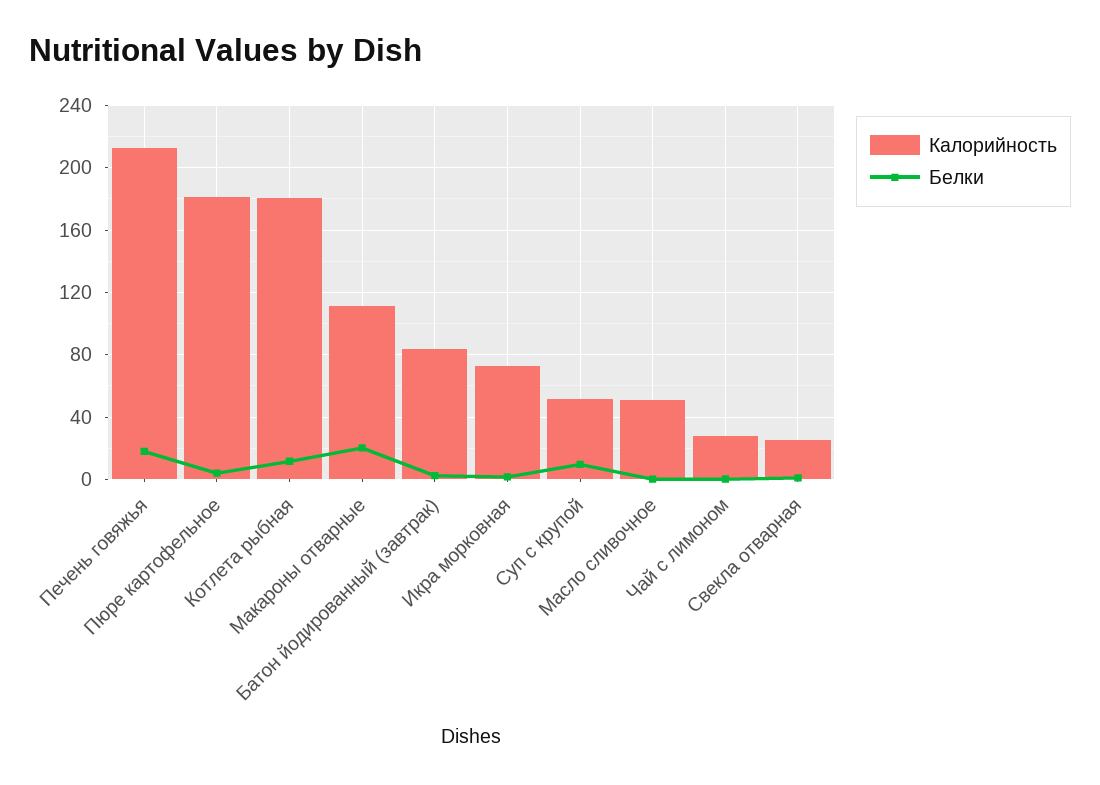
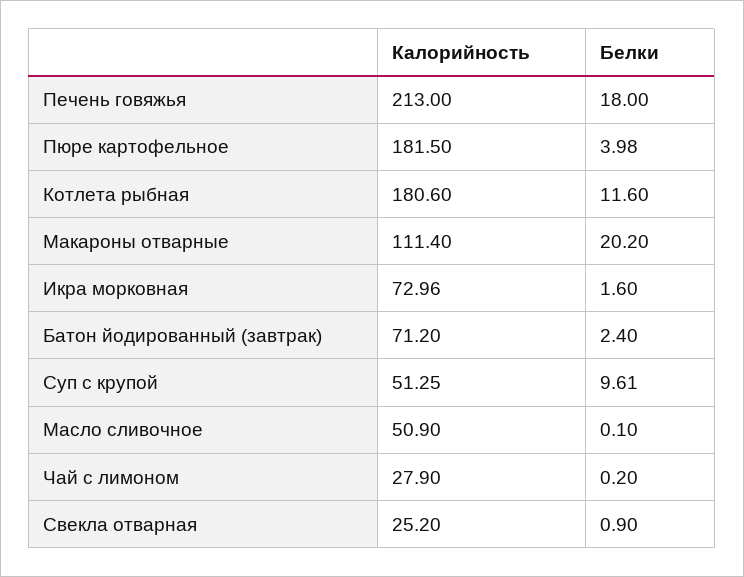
  {
    "Калорийность": {
      "Печень говяжья": 213,
      "Пюре картофельное": 181.5,
      "Котлета рыбная": 180.6,
      "Макароны отварные": 111.4,
-     "Батон йодированный (завтрак)": 85,
+     "Батон йодированный (завтрак)": 71.2,
      "Икра морковная": 72.96,
      "Суп с крупой": 51.25,
      "Масло сливочное": 50.9,
      "Чай с лимоном": 27.9,
      "Свекла отварная": 25.2
    },
    "Белки": {
      "Печень говяжья": 18,
      "Пюре картофельное": 3.98,
      "Котлета рыбная": 11.6,
      "Макароны отварные": 20.2,
      "Батон йодированный (завтрак)": 2.4,
      "Икра морковная": 1.6,
      "Суп с крупой": 9.61,
      "Масло сливочное": 0.1,
      "Чай с лимоном": 0.2,
      "Свекла отварная": 0.9
    }
  }

